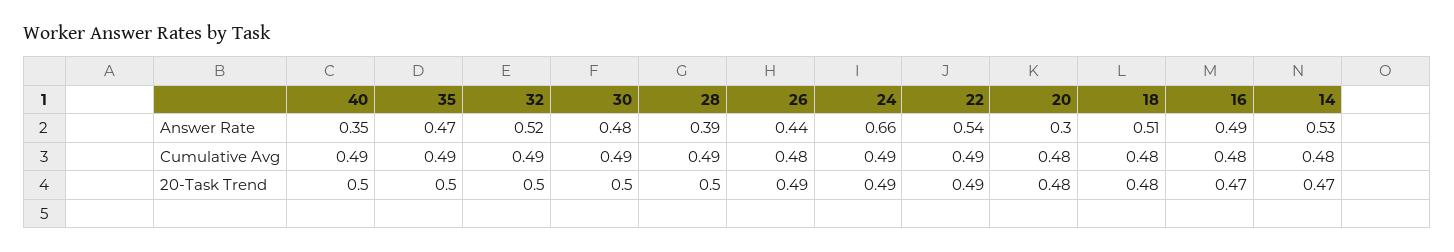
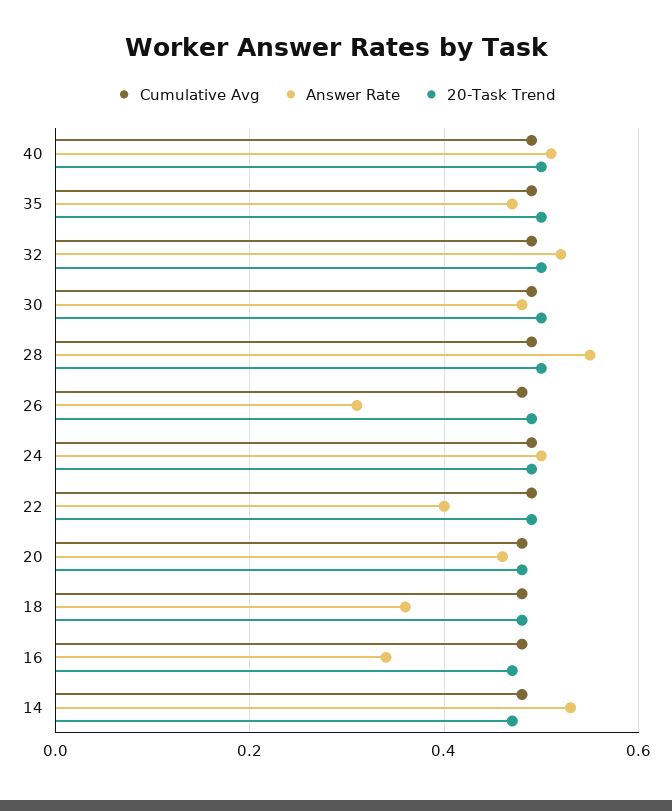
  {
    "Answer Rate": {
-     "40": 0.35,
+     "40": 0.5,
      "35": 0.47,
      "32": 0.52,
      "30": 0.48,
-     "28": 0.39,
+     "28": 0.55,
-     "26": 0.44,
+     "26": 0.3,
-     "24": 0.66,
+     "24": 0.5,
-     "22": 0.54,
+     "22": 0.4,
-     "20": 0.3,
+     "20": 0.45,
-     "18": 0.51,
+     "18": 0.35,
-     "16": 0.49,
+     "16": 0.35,
      "14": 0.53
    },
    "Cumulative Avg": {
      "40": 0.49,
      "35": 0.49,
      "32": 0.49,
      "30": 0.49,
      "28": 0.49,
      "26": 0.48,
      "24": 0.49,
      "22": 0.49,
      "20": 0.48,
      "18": 0.48,
      "16": 0.48,
      "14": 0.48
    },
    "20-Task Trend": {
      "40": 0.5,
      "35": 0.5,
      "32": 0.5,
      "30": 0.5,
      "28": 0.5,
      "26": 0.49,
      "24": 0.49,
      "22": 0.49,
      "20": 0.48,
      "18": 0.48,
      "16": 0.47,
      "14": 0.47
    }
  }

